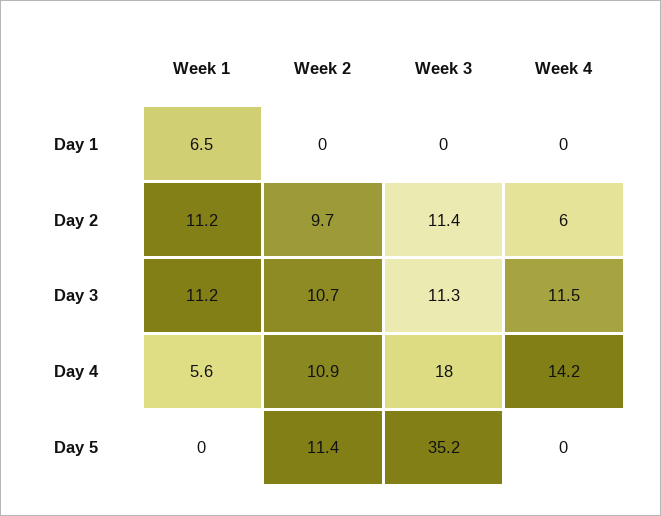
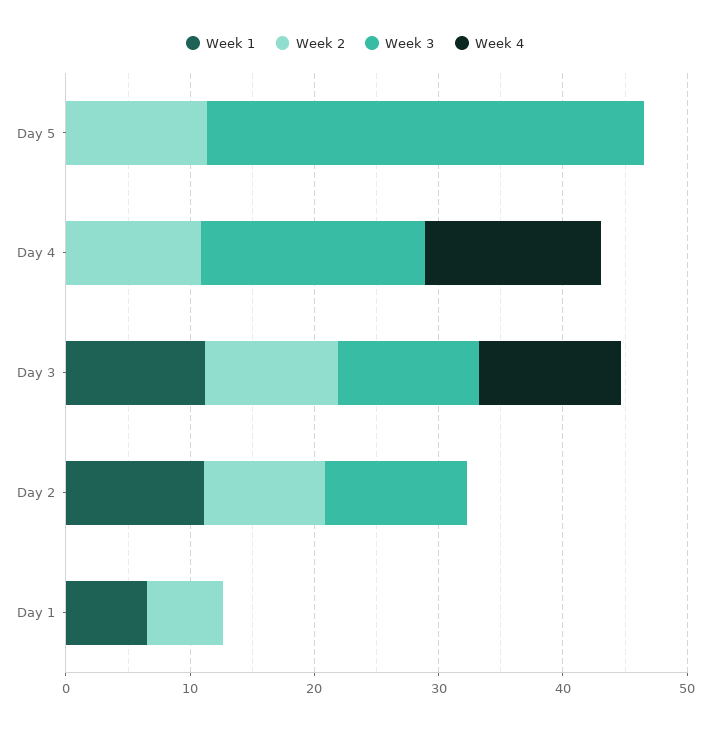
  {
    "Week 1": {
      "Day 1": 6.5,
      "Day 2": 11.2,
      "Day 3": 11.2,
-     "Day 4": 5.6,
+     "Day 4": 0,
      "Day 5": 0
    },
    "Week 2": {
-     "Day 1": 0,
+     "Day 1": 6,
      "Day 2": 9.7,
      "Day 3": 10.7,
      "Day 4": 10.9,
      "Day 5": 11.4
    },
    "Week 3": {
      "Day 1": 0,
      "Day 2": 11.4,
      "Day 3": 11.3,
      "Day 4": 18,
      "Day 5": 35.2
    },
    "Week 4": {
      "Day 1": 0,
-     "Day 2": 6,
+     "Day 2": 0,
      "Day 3": 11.5,
      "Day 4": 14.2,
      "Day 5": 0
    }
  }

